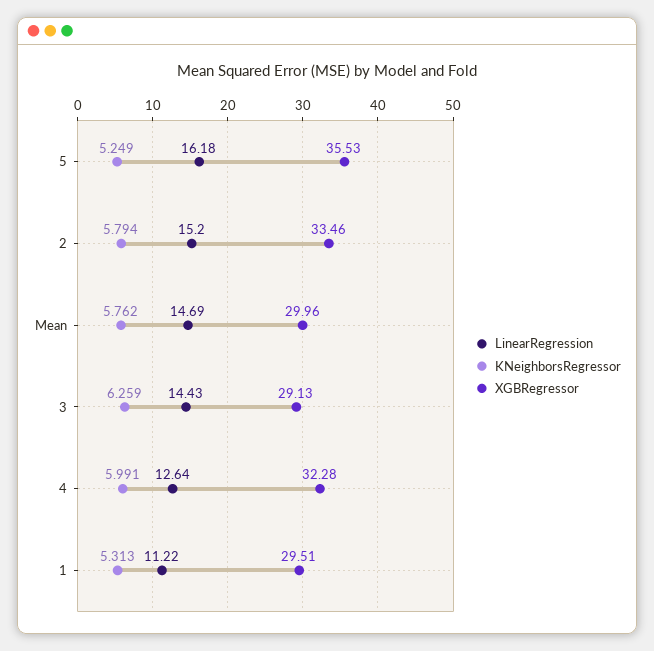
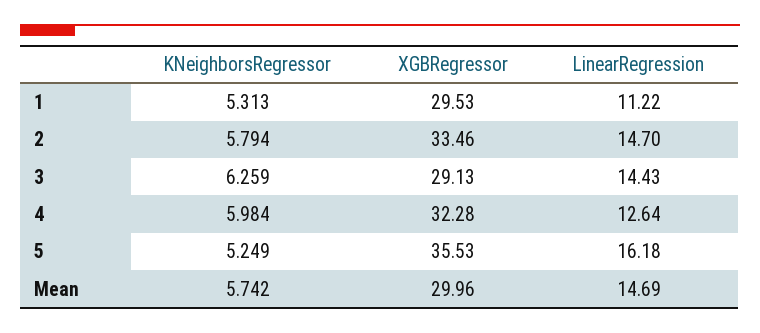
  {
    "LinearRegression": {
      "5": 16.18,
-     "2": 15.2,
+     "2": 14.7,
      "Mean": 14.69,
      "3": 14.43,
      "4": 12.64,
      "1": 11.22
    },
    "KNeighborsRegressor": {
      "5": 5.249,
      "2": 5.794,
-     "Mean": 5.762,
+     "Mean": 5.742,
      "3": 6.259,
-     "4": 5.991,
+     "4": 5.984,
      "1": 5.313
    },
    "XGBRegressor": {
      "5": 35.53,
      "2": 33.46,
      "Mean": 29.96,
      "3": 29.13,
      "4": 32.28,
-     "1": 29.51
+     "1": 29.53
    }
  }

